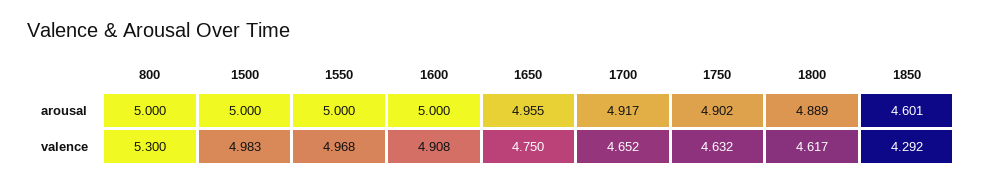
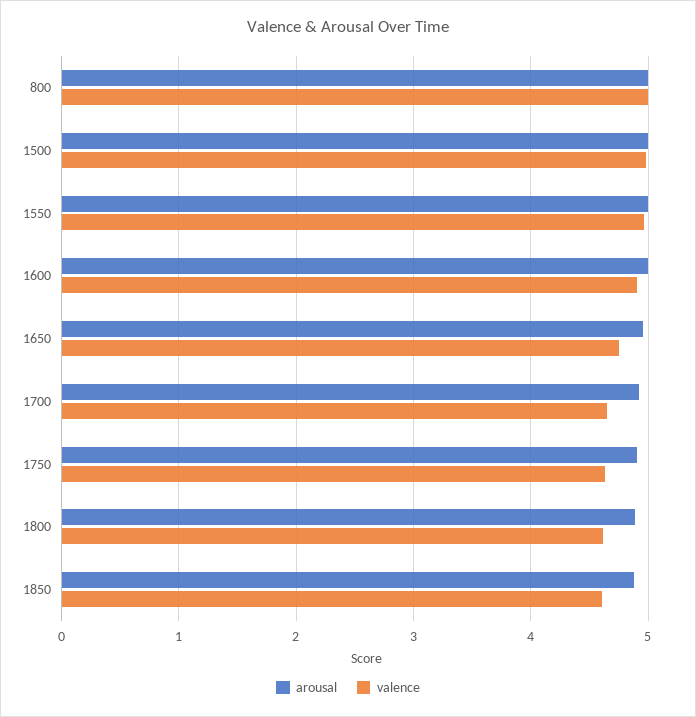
  {
    "arousal": {
      "800": 5,
      "1500": 5,
      "1550": 5,
      "1600": 5,
      "1650": 4.955,
      "1700": 4.917,
      "1750": 4.902,
      "1800": 4.889,
-     "1850": 4.601
+     "1850": 4.9
    },
    "valence": {
-     "800": 5.3,
+     "800": 5,
      "1500": 4.983,
      "1550": 4.968,
      "1600": 4.908,
      "1650": 4.75,
      "1700": 4.652,
      "1750": 4.632,
      "1800": 4.617,
-     "1850": 4.292
+     "1850": 4.6
    }
  }

